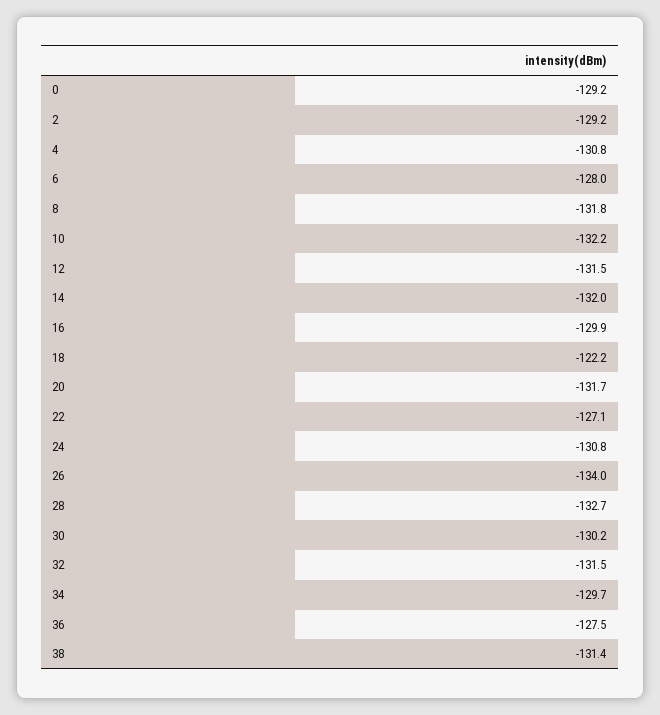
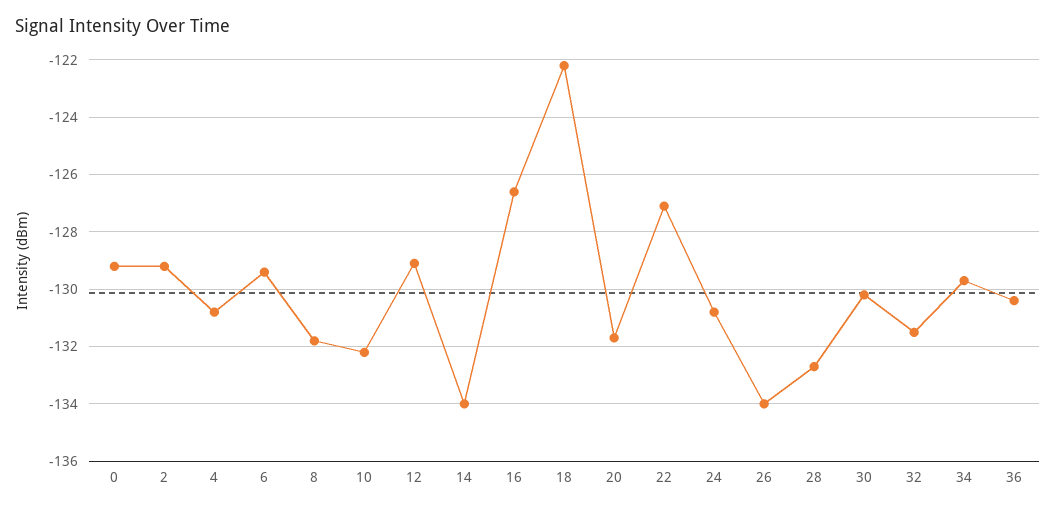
  {
    "0": -129.2,
    "2": -129.2,
    "4": -130.8,
-   "6": -128,
+   "6": -129.5,
    "8": -131.8,
    "10": -132.2,
-   "12": -131.5,
+   "12": -129,
-   "14": -132,
+   "14": -134,
-   "16": -129.9,
+   "16": -126.5,
    "18": -122.2,
    "20": -131.7,
    "22": -127.1,
    "24": -130.8,
    "26": -134,
    "28": -132.7,
    "30": -130.2,
    "32": -131.5,
    "34": -129.7,
-   "36": -127.5,
+   "36": -130.5
-   "38": -131.4
  }

